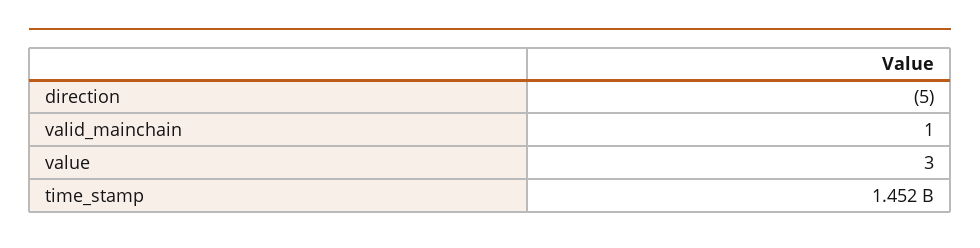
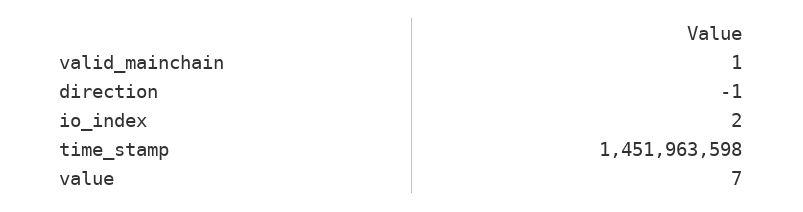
  {
-   "direction": -5,
+   "direction": -1,
    "valid_mainchain": 1,
-   "value": 3,
+   "value": 7,
-   "time_stamp": 1451963598
+   "time_stamp": 1451963598,
+   "io_index": 2
  }

